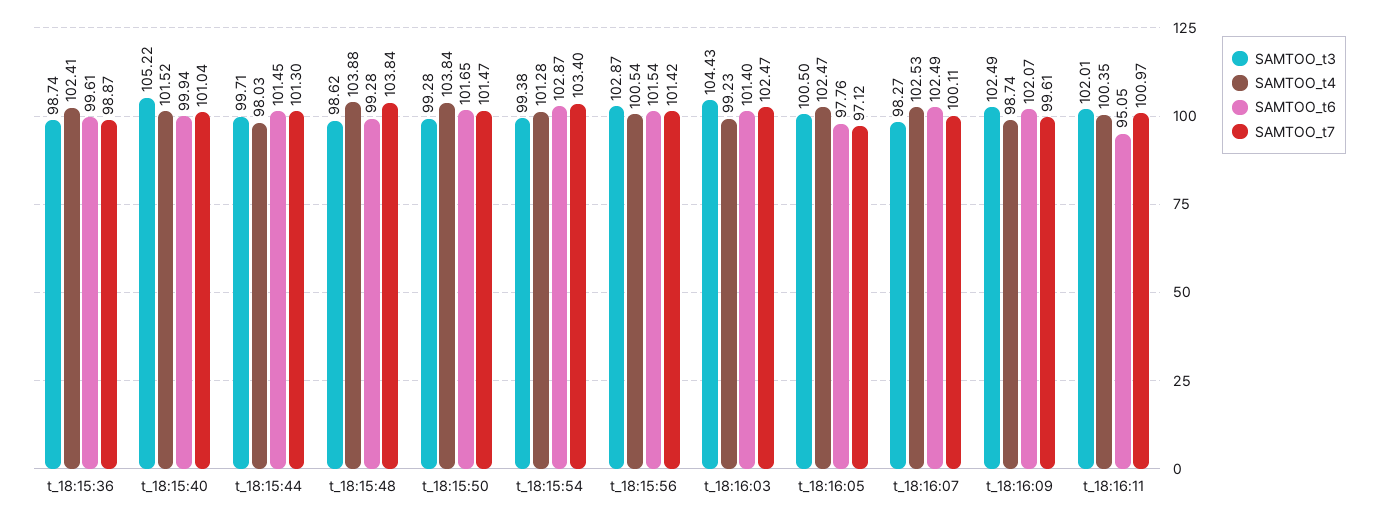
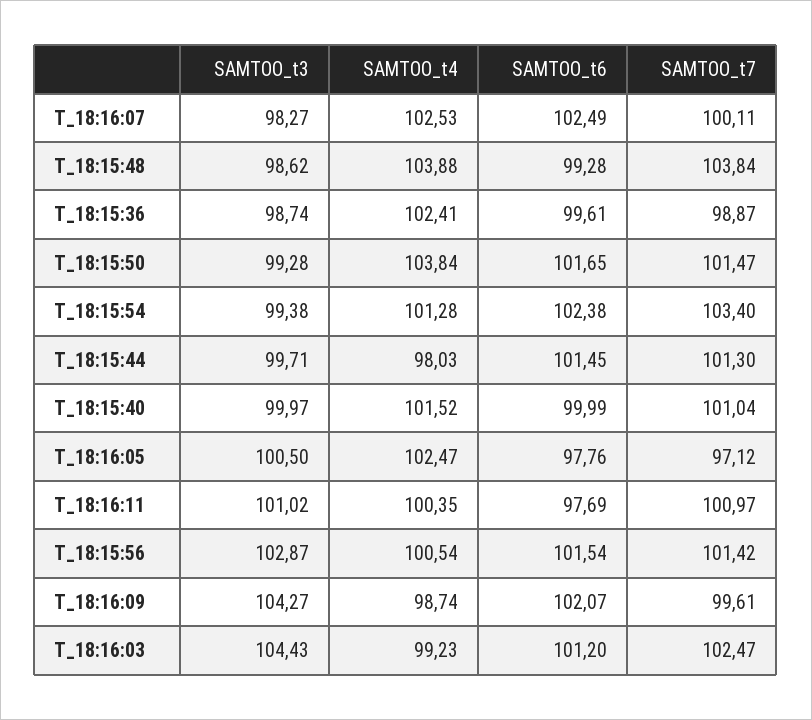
  {
    "SAMTOO_t3": {
      "t_18:15:36": 98.74,
-     "t_18:15:40": 105.22,
+     "t_18:15:40": 99.97,
      "t_18:15:44": 99.71,
      "t_18:15:48": 98.62,
      "t_18:15:50": 99.28,
      "t_18:15:54": 99.38,
      "t_18:15:56": 102.87,
      "t_18:16:03": 104.43,
      "t_18:16:05": 100.5,
      "t_18:16:07": 98.27,
-     "t_18:16:09": 102.49,
+     "t_18:16:09": 104.27,
-     "t_18:16:11": 102.01
+     "t_18:16:11": 101.02
    },
    "SAMTOO_t4": {
      "t_18:15:36": 102.41,
      "t_18:15:40": 101.52,
      "t_18:15:44": 98.03,
      "t_18:15:48": 103.88,
      "t_18:15:50": 103.84,
      "t_18:15:54": 101.28,
      "t_18:15:56": 100.54,
      "t_18:16:03": 99.23,
      "t_18:16:05": 102.47,
      "t_18:16:07": 102.53,
      "t_18:16:09": 98.74,
      "t_18:16:11": 100.35
    },
    "SAMTOO_t6": {
      "t_18:15:36": 99.61,
-     "t_18:15:40": 99.94,
+     "t_18:15:40": 99.99,
      "t_18:15:44": 101.45,
      "t_18:15:48": 99.28,
      "t_18:15:50": 101.65,
-     "t_18:15:54": 102.87,
+     "t_18:15:54": 102.38,
      "t_18:15:56": 101.54,
-     "t_18:16:03": 101.4,
+     "t_18:16:03": 101.2,
      "t_18:16:05": 97.76,
      "t_18:16:07": 102.49,
      "t_18:16:09": 102.07,
-     "t_18:16:11": 95.05
+     "t_18:16:11": 97.69
    },
    "SAMTOO_t7": {
      "t_18:15:36": 98.87,
      "t_18:15:40": 101.04,
      "t_18:15:44": 101.3,
      "t_18:15:48": 103.84,
      "t_18:15:50": 101.47,
      "t_18:15:54": 103.4,
      "t_18:15:56": 101.42,
      "t_18:16:03": 102.47,
      "t_18:16:05": 97.12,
      "t_18:16:07": 100.11,
      "t_18:16:09": 99.61,
      "t_18:16:11": 100.97
    }
  }

